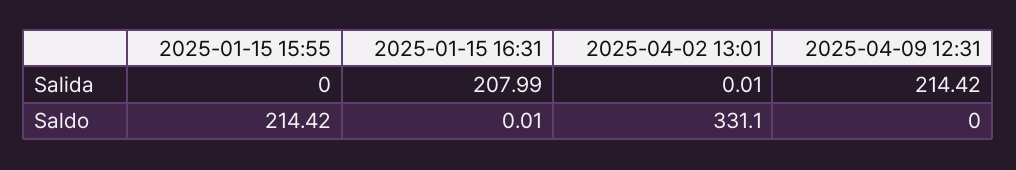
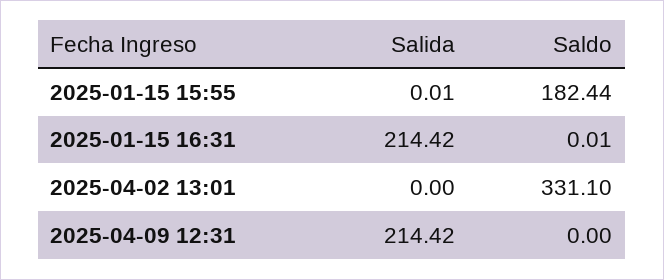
  {
    "2025-01-15 15:55": {
-     "Salida": 0,
+     "Salida": 0.01,
-     "Saldo": 214.42
+     "Saldo": 182.44
    },
    "2025-01-15 16:31": {
-     "Salida": 207.99,
+     "Salida": 214.42,
      "Saldo": 0.01
    },
    "2025-04-02 13:01": {
-     "Salida": 0.01,
+     "Salida": 0,
      "Saldo": 331.1
    },
    "2025-04-09 12:31": {
      "Salida": 214.42,
      "Saldo": 0
    }
  }

